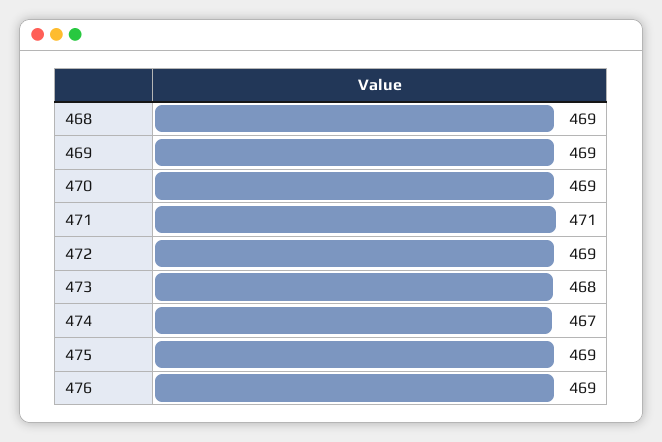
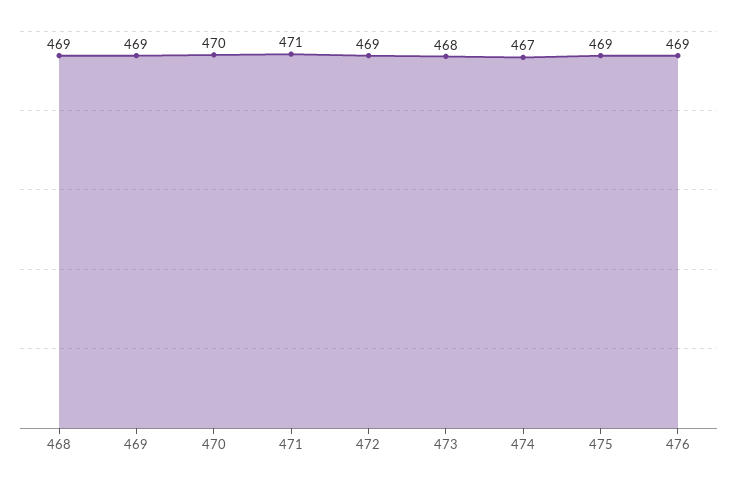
  {
    "468": 469,
    "469": 469,
-   "470": 469,
+   "470": 470,
    "471": 471,
    "472": 469,
    "473": 468,
    "474": 467,
    "475": 469,
    "476": 469
  }

